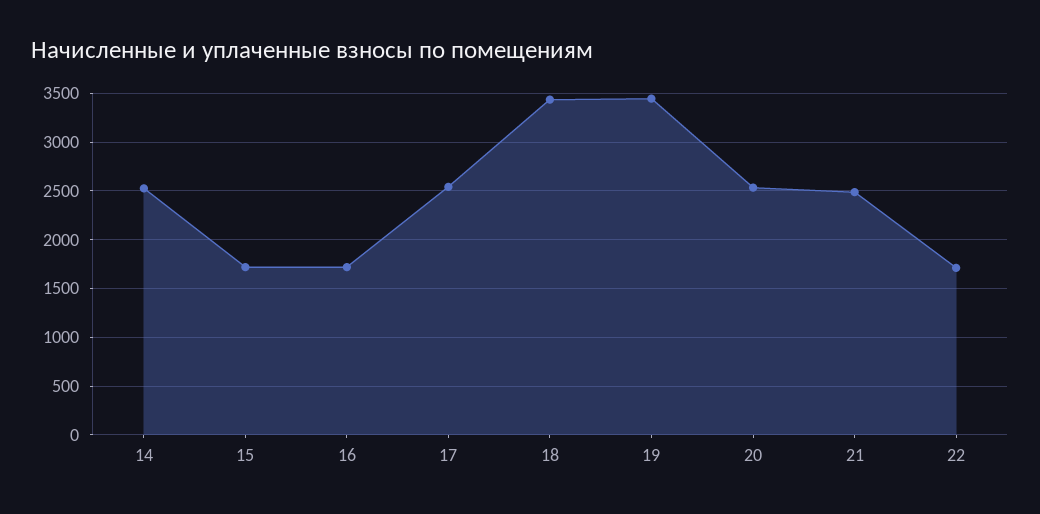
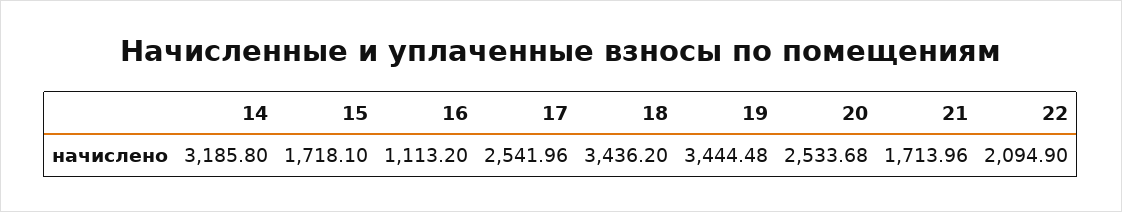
  {
-   "14": 2500,
+   "14": 3185.8,
    "15": 1718.1,
-   "16": 1700,
+   "16": 1113.2,
    "17": 2541.96,
    "18": 3436.2,
    "19": 3444.48,
    "20": 2533.68,
-   "21": 2500,
+   "21": 1713.96,
-   "22": 1700
+   "22": 2094.9
  }

